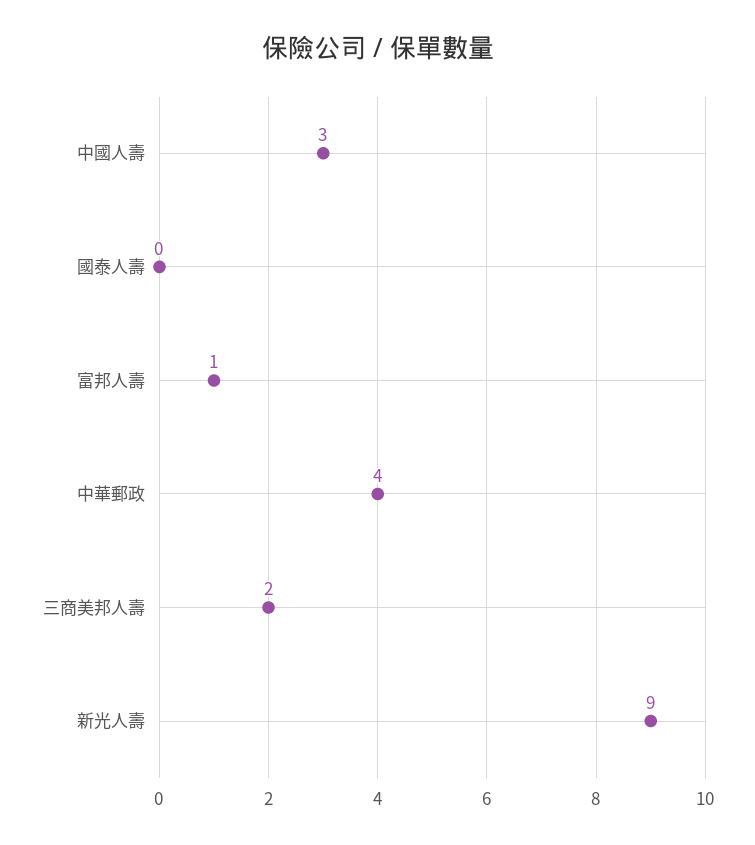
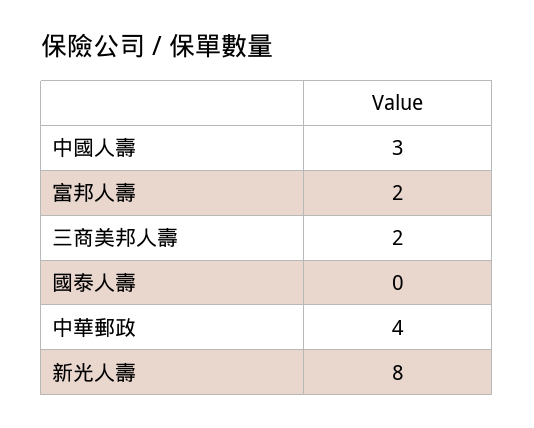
  {
    "中國人壽": 3,
    "國泰人壽": 0,
-   "富邦人壽": 1,
+   "富邦人壽": 2,
    "中華郵政": 4,
    "三商美邦人壽": 2,
-   "新光人壽": 9
+   "新光人壽": 8
  }

